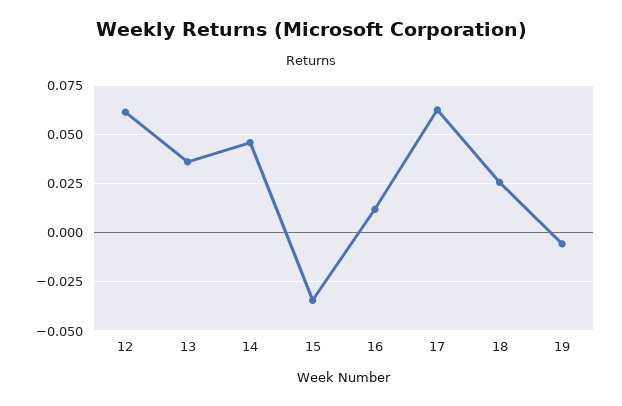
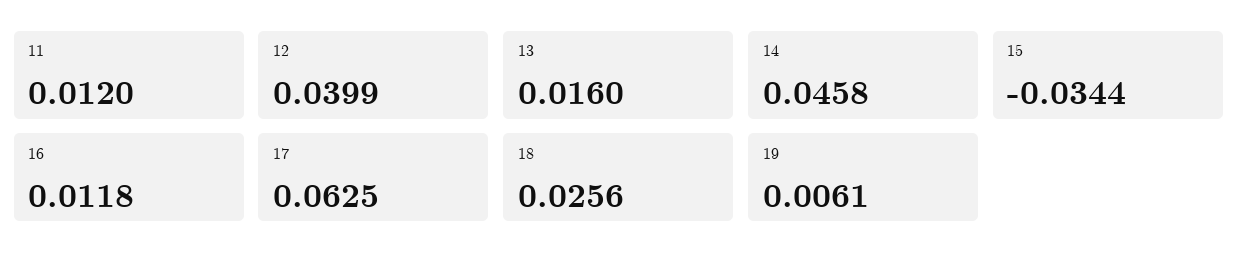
  {
-   "12": 0.06,
+   "12": 0.0399,
-   "13": 0.035,
+   "13": 0.016,
    "14": 0.0458,
    "15": -0.0344,
    "16": 0.0118,
    "17": 0.0625,
    "18": 0.0256,
-   "19": -0.005
+   "19": 0.0061,
+   "11": 0.012
  }

